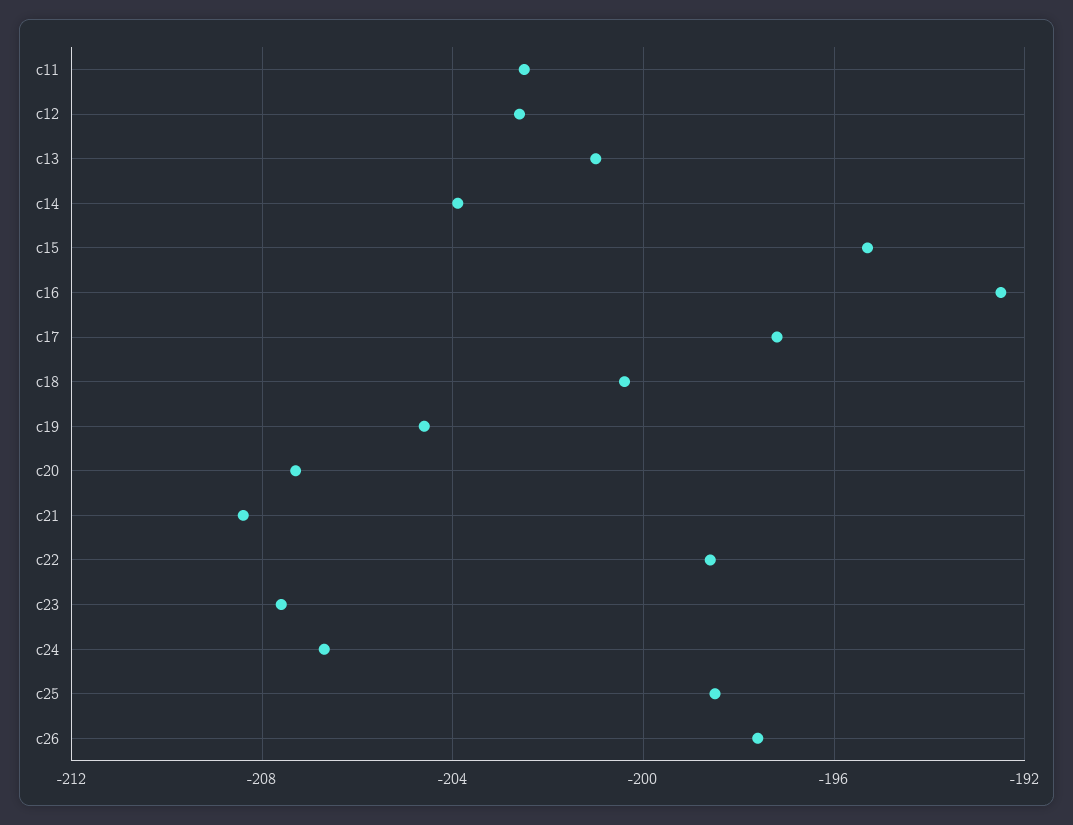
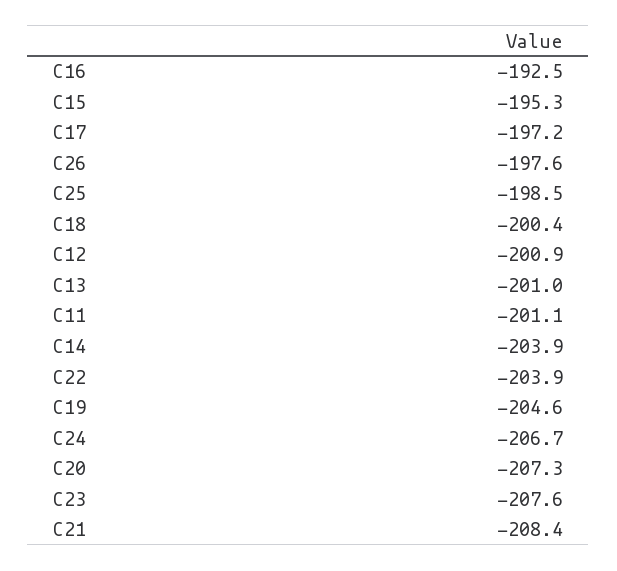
  {
-   "c11": -202.5,
+   "c11": -201.1,
-   "c12": -202.5,
+   "c12": -200.9,
    "c13": -201,
    "c14": -203.9,
    "c15": -195.3,
    "c16": -192.5,
    "c17": -197.2,
    "c18": -200.4,
    "c19": -204.6,
    "c20": -207.3,
    "c21": -208.4,
-   "c22": -198.5,
+   "c22": -203.9,
    "c23": -207.6,
    "c24": -206.7,
    "c25": -198.5,
    "c26": -197.6
  }

